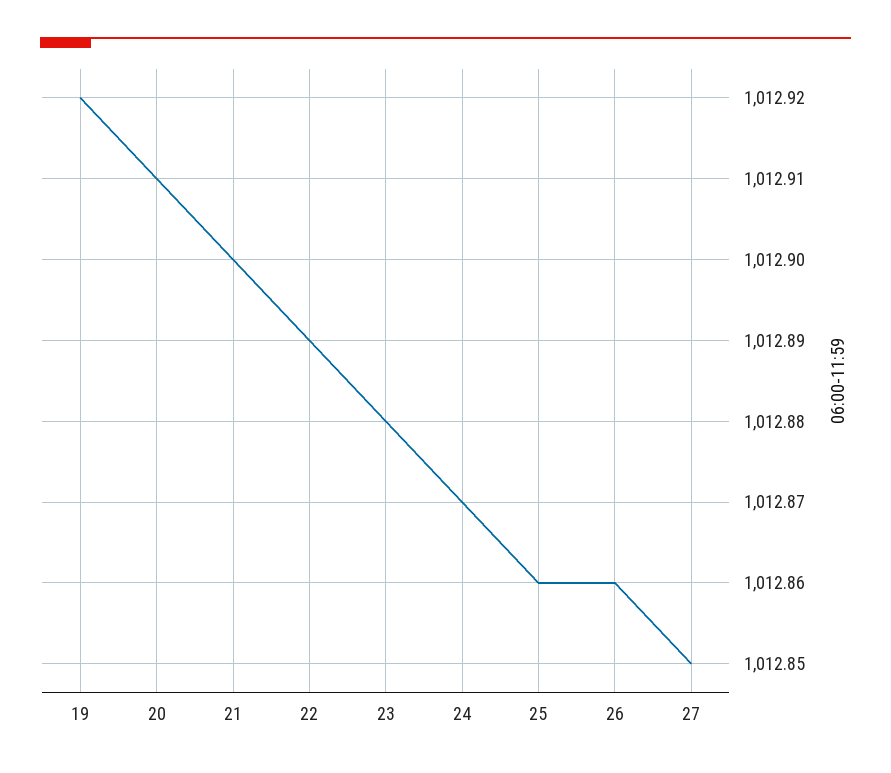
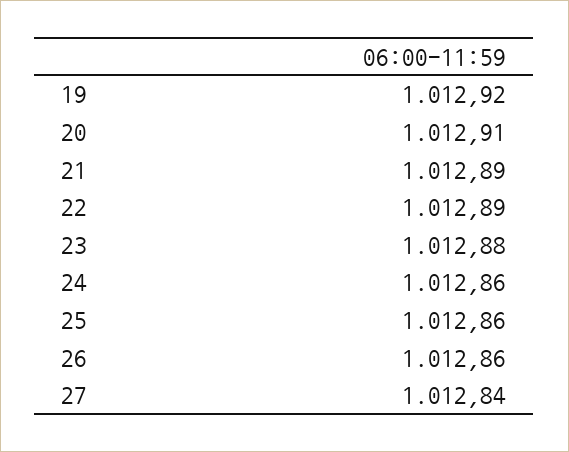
  {
    "19": 1012.92,
    "20": 1012.91,
-   "21": 1012.9,
+   "21": 1012.89,
    "22": 1012.89,
    "23": 1012.88,
-   "24": 1012.87,
+   "24": 1012.86,
    "25": 1012.86,
    "26": 1012.86,
-   "27": 1012.85
+   "27": 1012.84
  }

